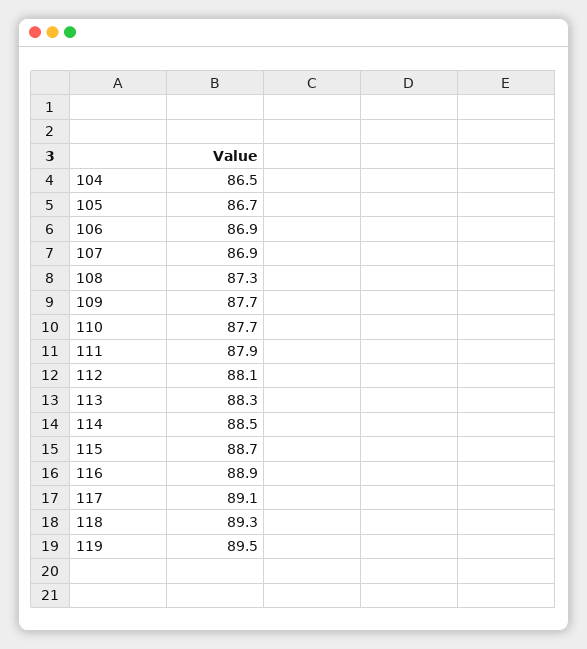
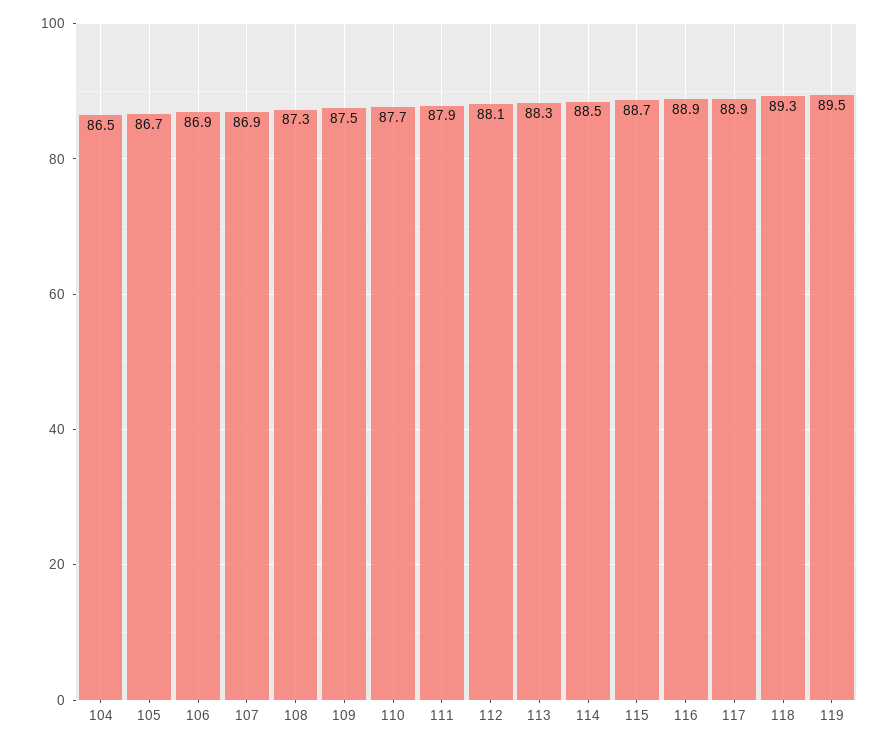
  {
    "104": 86.5,
    "105": 86.7,
    "106": 86.9,
    "107": 86.9,
    "108": 87.3,
-   "109": 87.7,
+   "109": 87.5,
    "110": 87.7,
    "111": 87.9,
    "112": 88.1,
    "113": 88.3,
    "114": 88.5,
    "115": 88.7,
    "116": 88.9,
-   "117": 89.1,
+   "117": 88.9,
    "118": 89.3,
    "119": 89.5
  }

